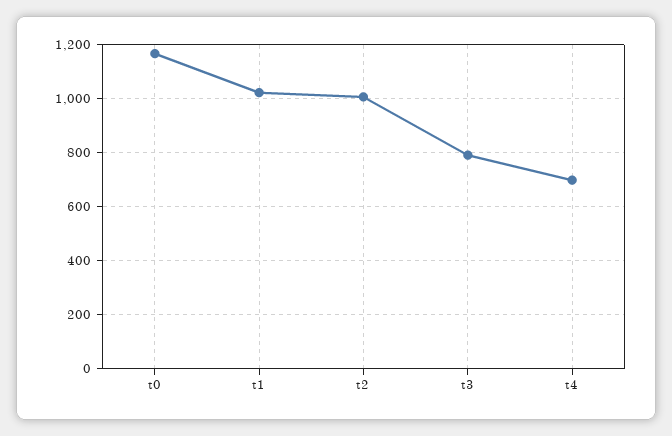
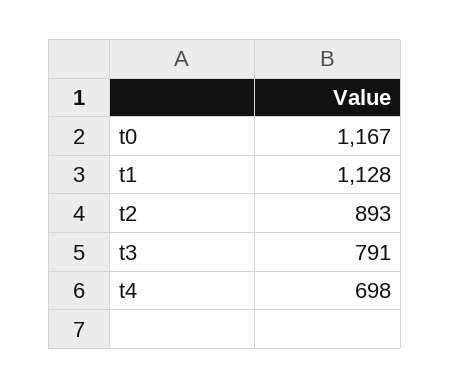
  {
    "t0": 1167,
-   "t1": 1025,
+   "t1": 1128,
-   "t2": 1000,
+   "t2": 893,
    "t3": 791,
    "t4": 698
  }

